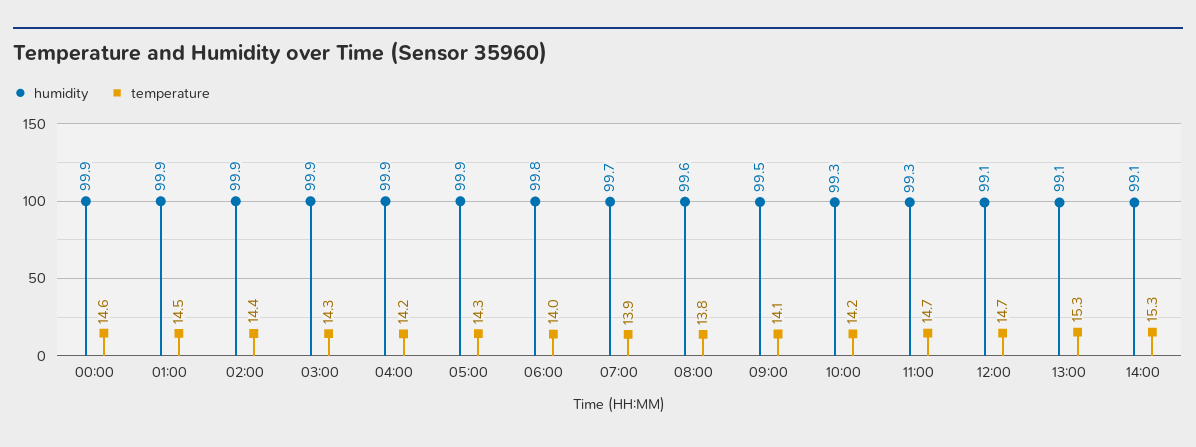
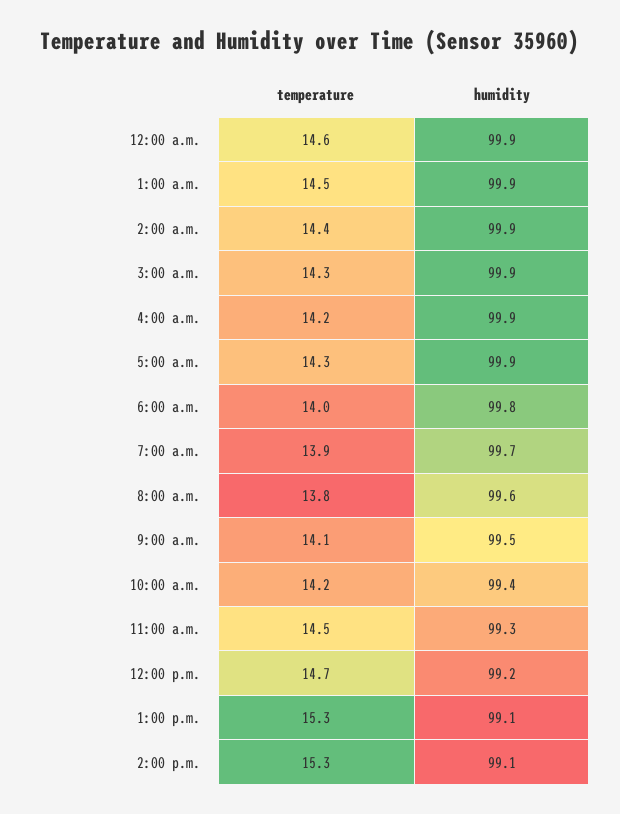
  {
    "humidity": {
      "00:00": 99.9,
      "01:00": 99.9,
      "02:00": 99.9,
      "03:00": 99.9,
      "04:00": 99.9,
      "05:00": 99.9,
      "06:00": 99.8,
      "07:00": 99.7,
      "08:00": 99.6,
      "09:00": 99.5,
-     "10:00": 99.3,
+     "10:00": 99.4,
      "11:00": 99.3,
-     "12:00": 99.1,
+     "12:00": 99.2,
      "13:00": 99.1,
      "14:00": 99.1
    },
    "temperature": {
      "00:00": 14.6,
      "01:00": 14.5,
      "02:00": 14.4,
      "03:00": 14.3,
      "04:00": 14.2,
      "05:00": 14.3,
      "06:00": 14,
      "07:00": 13.9,
      "08:00": 13.8,
      "09:00": 14.1,
      "10:00": 14.2,
-     "11:00": 14.7,
+     "11:00": 14.5,
      "12:00": 14.7,
      "13:00": 15.3,
      "14:00": 15.3
    }
  }

